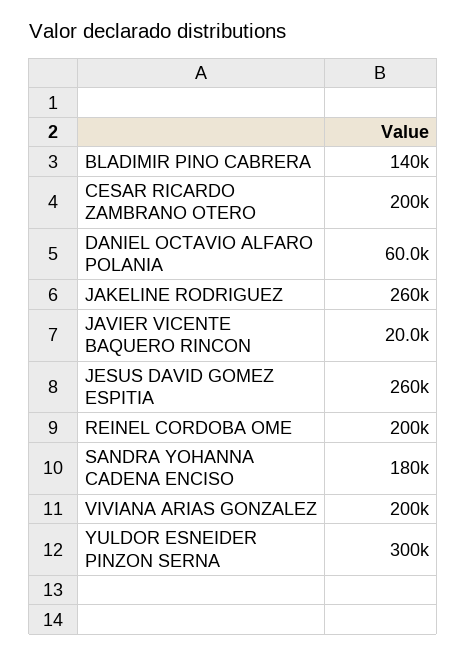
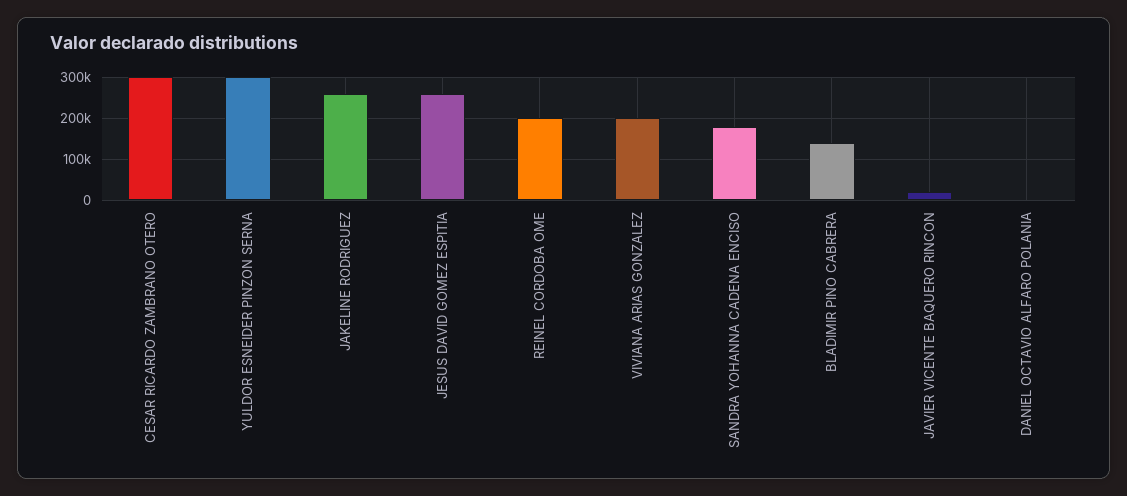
  {
    "BLADIMIR PINO CABRERA": 140000,
-   "CESAR RICARDO ZAMBRANO OTERO": 200000,
+   "CESAR RICARDO ZAMBRANO OTERO": 300000,
-   "DANIEL OCTAVIO ALFARO POLANIA": 60000,
+   "DANIEL OCTAVIO ALFARO POLANIA": 0,
    "JAKELINE RODRIGUEZ": 260000,
    "JAVIER VICENTE BAQUERO RINCON": 20000,
    "JESUS DAVID GOMEZ ESPITIA": 260000,
    "REINEL CORDOBA OME": 200000,
    "SANDRA YOHANNA CADENA ENCISO": 180000,
    "VIVIANA ARIAS GONZALEZ": 200000,
    "YULDOR ESNEIDER PINZON SERNA": 300000
  }

